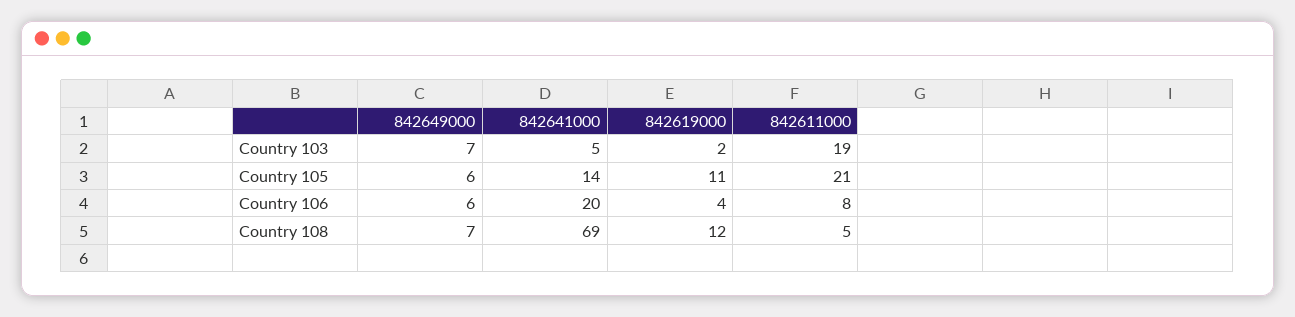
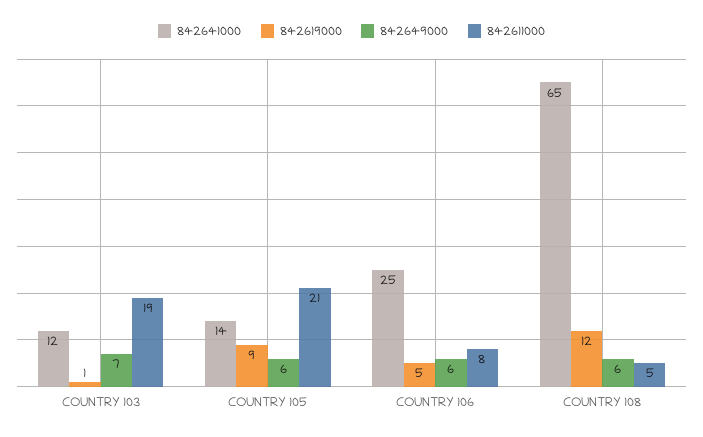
  {
    "842649000": {
      "Country 103": 7,
      "Country 105": 6,
      "Country 106": 6,
-     "Country 108": 7
+     "Country 108": 6
    },
    "842641000": {
-     "Country 103": 5,
+     "Country 103": 12,
      "Country 105": 14,
-     "Country 106": 20,
+     "Country 106": 25,
-     "Country 108": 69
+     "Country 108": 65
    },
    "842619000": {
-     "Country 103": 2,
+     "Country 103": 1,
-     "Country 105": 11,
+     "Country 105": 9,
-     "Country 106": 4,
+     "Country 106": 5,
      "Country 108": 12
    },
    "842611000": {
      "Country 103": 19,
      "Country 105": 21,
      "Country 106": 8,
      "Country 108": 5
    }
  }

